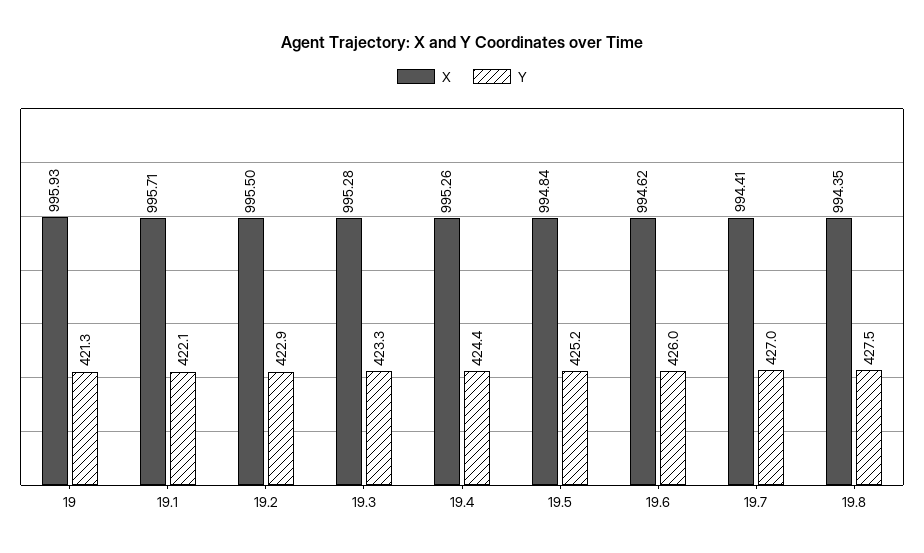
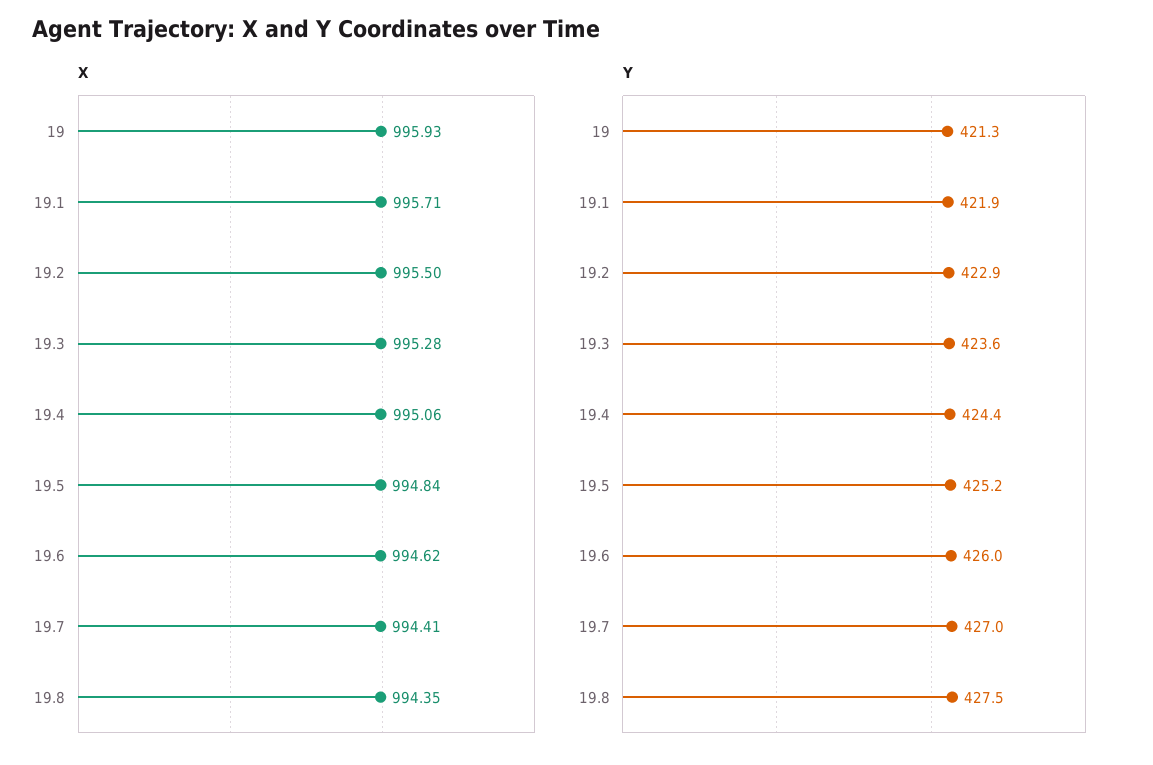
  {
    "X": {
      "19": 995.93,
      "19.1": 995.71,
      "19.2": 995.5,
      "19.3": 995.28,
-     "19.4": 995.26,
+     "19.4": 995.06,
      "19.5": 994.84,
      "19.6": 994.62,
      "19.7": 994.41,
      "19.8": 994.35
    },
    "Y": {
      "19": 421.3,
-     "19.1": 422.1,
+     "19.1": 421.9,
      "19.2": 422.9,
-     "19.3": 423.3,
+     "19.3": 423.6,
      "19.4": 424.4,
      "19.5": 425.2,
      "19.6": 426,
      "19.7": 427,
      "19.8": 427.5
    }
  }

